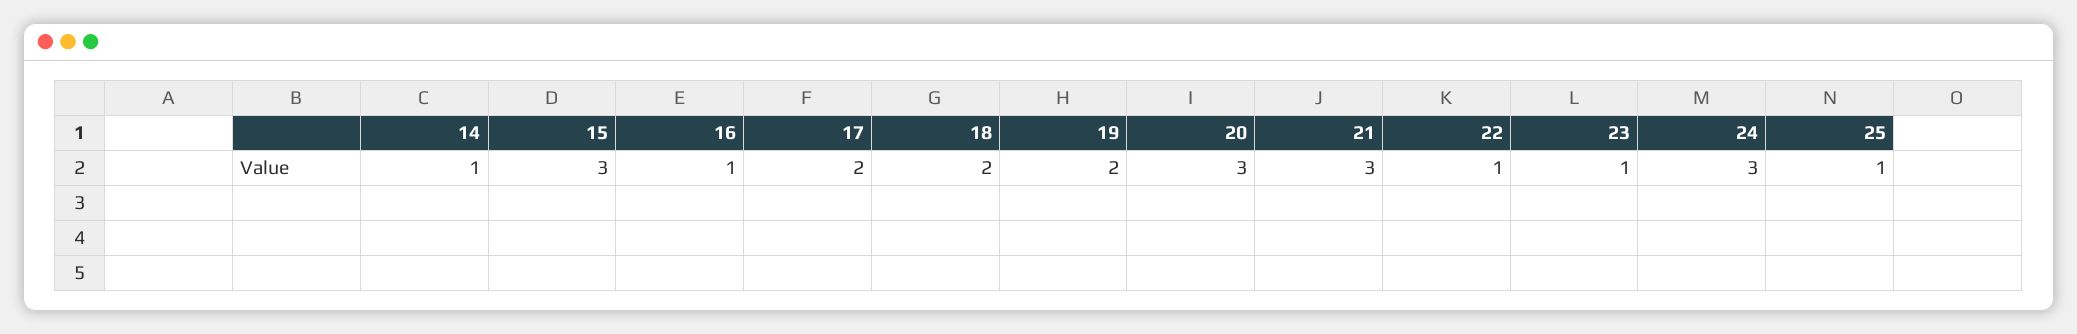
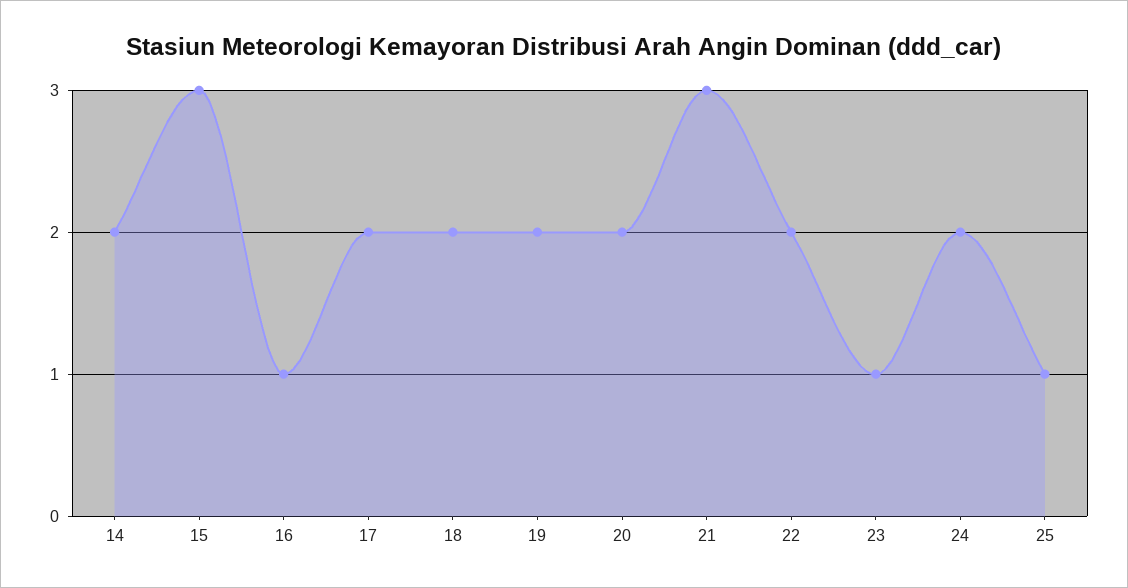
  {
-   "14": 1,
+   "14": 2,
    "15": 3,
    "16": 1,
    "17": 2,
    "18": 2,
    "19": 2,
-   "20": 3,
+   "20": 2,
    "21": 3,
-   "22": 1,
+   "22": 2,
    "23": 1,
-   "24": 3,
+   "24": 2,
    "25": 1
  }

